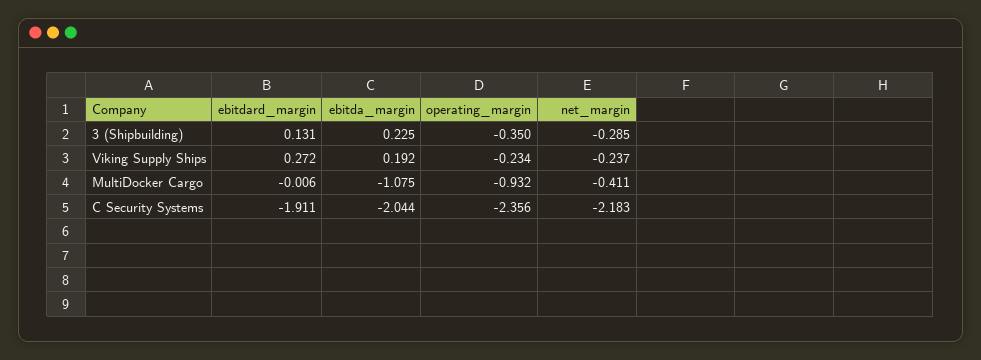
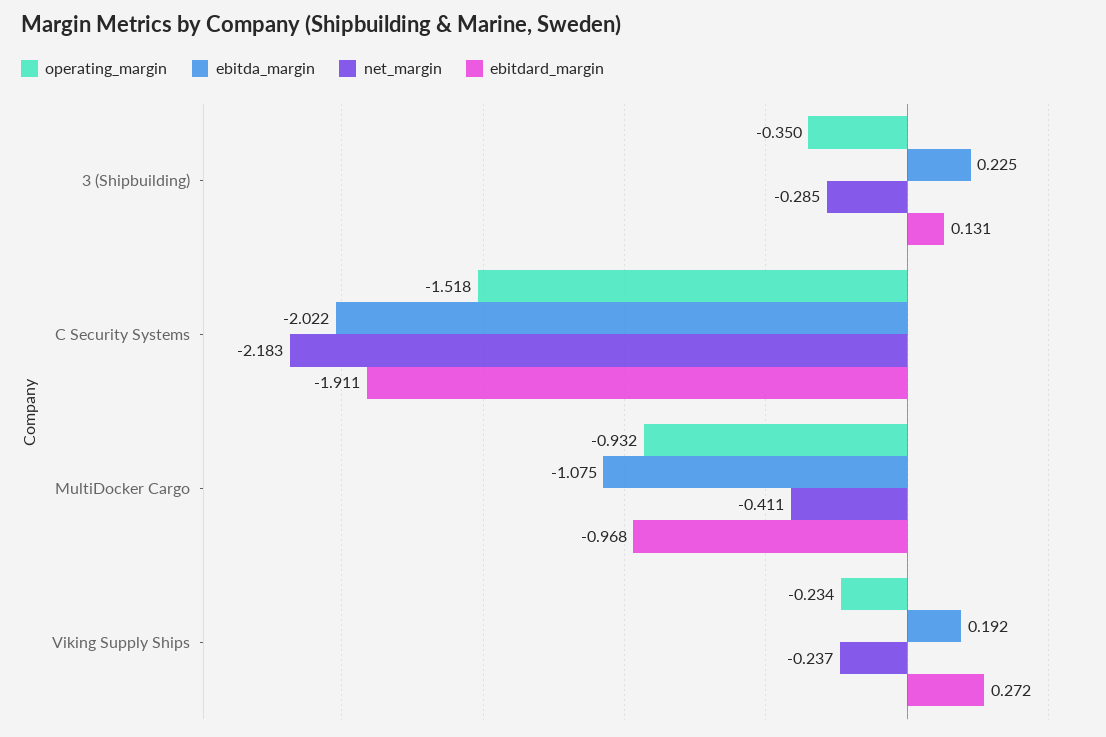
  {
    "ebitdard_margin": {
      "3 (Shipbuilding)": 0.131,
      "Viking Supply Ships": 0.272,
-     "MultiDocker Cargo": -0.006,
+     "MultiDocker Cargo": -0.968,
      "C Security Systems": -1.911
    },
    "ebitda_margin": {
      "3 (Shipbuilding)": 0.225,
      "Viking Supply Ships": 0.192,
      "MultiDocker Cargo": -1.075,
-     "C Security Systems": -2.044
+     "C Security Systems": -2.022
    },
    "operating_margin": {
      "3 (Shipbuilding)": -0.35,
      "Viking Supply Ships": -0.234,
      "MultiDocker Cargo": -0.932,
-     "C Security Systems": -2.356
+     "C Security Systems": -1.518
    },
    "net_margin": {
      "3 (Shipbuilding)": -0.285,
      "Viking Supply Ships": -0.237,
      "MultiDocker Cargo": -0.411,
      "C Security Systems": -2.183
    }
  }

